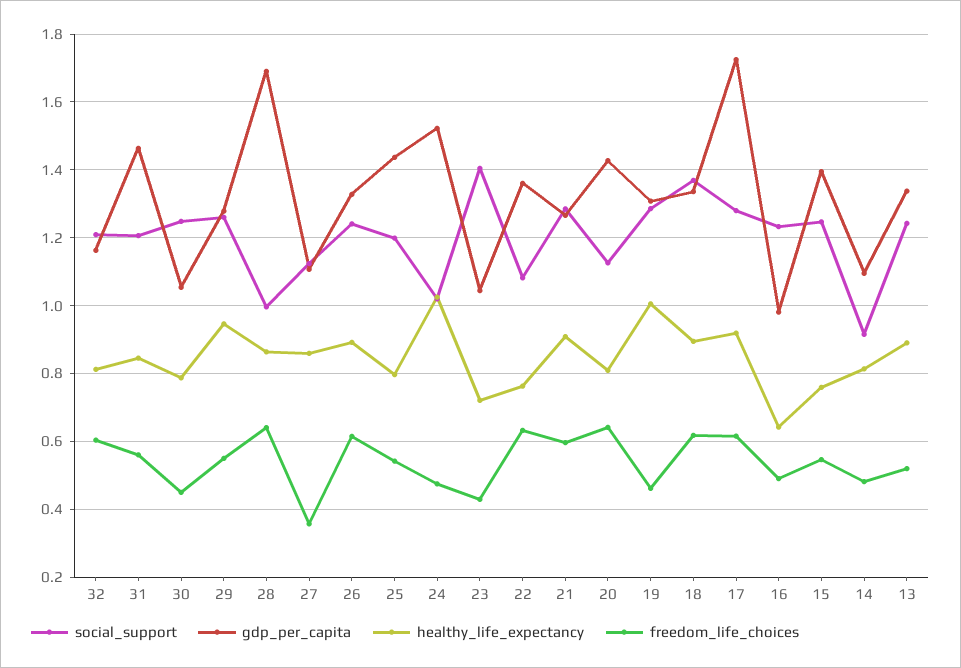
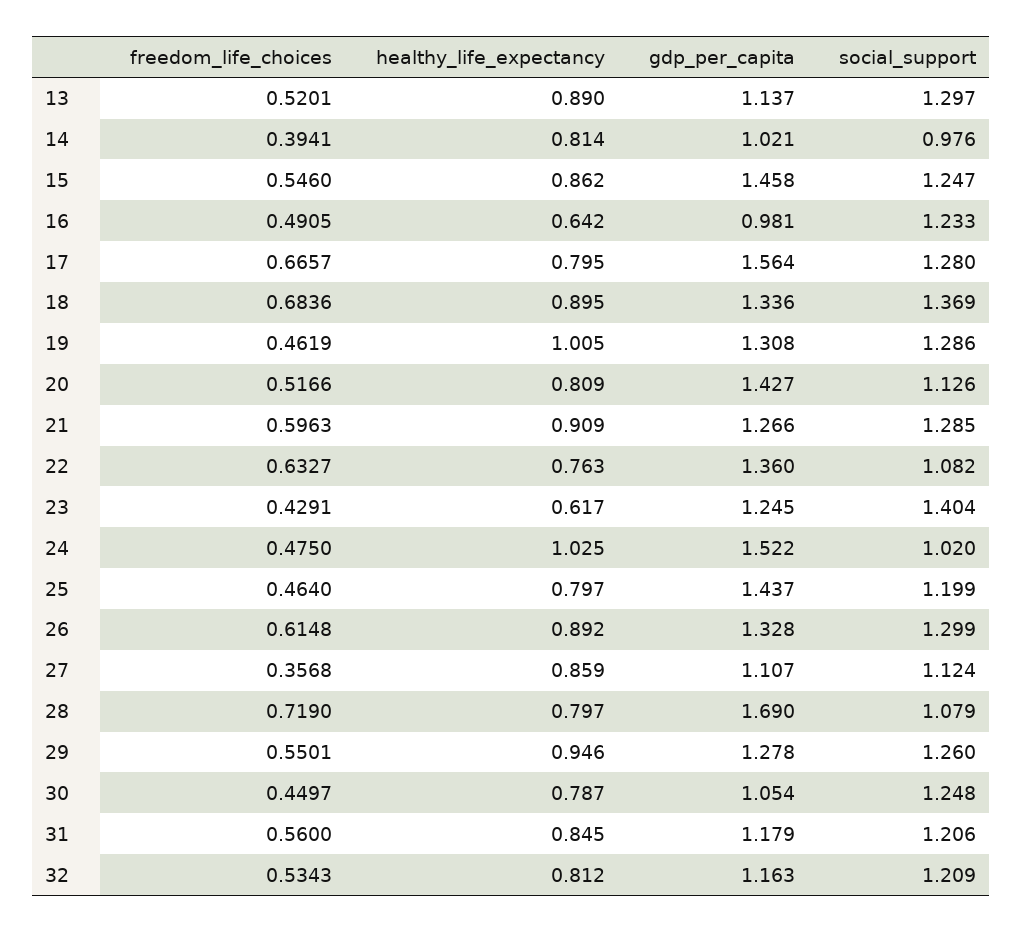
  {
    "social_support": {
      "32": 1.209,
      "31": 1.206,
      "30": 1.248,
      "29": 1.26,
-     "28": 1,
+     "28": 1.079,
      "27": 1.124,
-     "26": 1.24,
+     "26": 1.299,
      "25": 1.199,
      "24": 1.02,
      "23": 1.404,
      "22": 1.082,
      "21": 1.285,
      "20": 1.126,
      "19": 1.286,
      "18": 1.369,
      "17": 1.28,
      "16": 1.233,
      "15": 1.247,
-     "14": 0.92,
+     "14": 0.976,
-     "13": 1.24
+     "13": 1.297
    },
    "gdp_per_capita": {
      "32": 1.163,
-     "31": 1.46,
+     "31": 1.179,
      "30": 1.054,
      "29": 1.278,
      "28": 1.69,
      "27": 1.107,
      "26": 1.328,
      "25": 1.437,
      "24": 1.522,
-     "23": 1.04,
+     "23": 1.245,
      "22": 1.36,
      "21": 1.266,
      "20": 1.427,
      "19": 1.308,
      "18": 1.336,
-     "17": 1.72,
+     "17": 1.564,
      "16": 0.981,
-     "15": 1.4,
+     "15": 1.458,
-     "14": 1.1,
+     "14": 1.021,
-     "13": 1.34
+     "13": 1.137
    },
    "healthy_life_expectancy": {
      "32": 0.812,
      "31": 0.845,
      "30": 0.787,
      "29": 0.946,
-     "28": 0.86,
+     "28": 0.797,
      "27": 0.859,
      "26": 0.892,
      "25": 0.797,
      "24": 1.025,
-     "23": 0.72,
+     "23": 0.617,
      "22": 0.763,
      "21": 0.909,
      "20": 0.809,
      "19": 1.005,
      "18": 0.895,
-     "17": 0.92,
+     "17": 0.795,
      "16": 0.642,
-     "15": 0.76,
+     "15": 0.862,
      "14": 0.814,
      "13": 0.89
    },
    "freedom_life_choices": {
-     "32": 0.6,
+     "32": 0.5343,
      "31": 0.56,
      "30": 0.4497,
      "29": 0.5501,
-     "28": 0.64,
+     "28": 0.719,
      "27": 0.3568,
      "26": 0.6148,
-     "25": 0.54,
+     "25": 0.464,
      "24": 0.475,
      "23": 0.4291,
      "22": 0.6327,
      "21": 0.5963,
-     "20": 0.64,
+     "20": 0.5166,
      "19": 0.4619,
-     "18": 0.62,
+     "18": 0.6836,
-     "17": 0.62,
+     "17": 0.6657,
      "16": 0.4905,
      "15": 0.546,
-     "14": 0.48,
+     "14": 0.3941,
      "13": 0.5201
    }
  }

